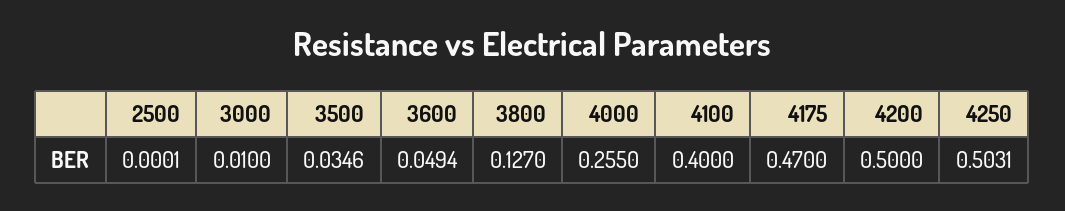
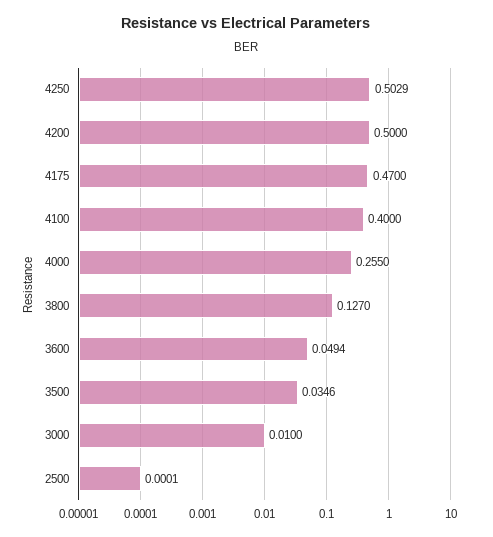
  {
    "2500": 0.0001,
    "3000": 0.01,
    "3500": 0.0346,
    "3600": 0.0494,
    "3800": 0.127,
    "4000": 0.255,
    "4100": 0.4,
    "4175": 0.47,
    "4200": 0.5,
-   "4250": 0.5031
+   "4250": 0.5029
  }

